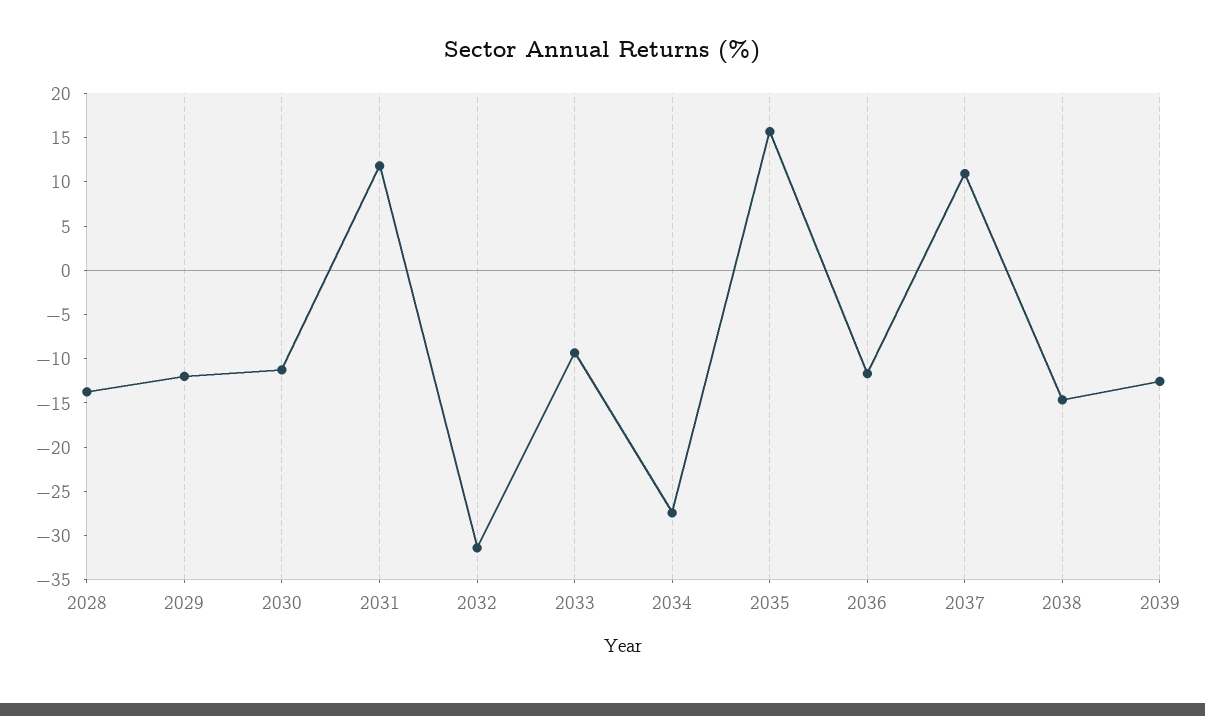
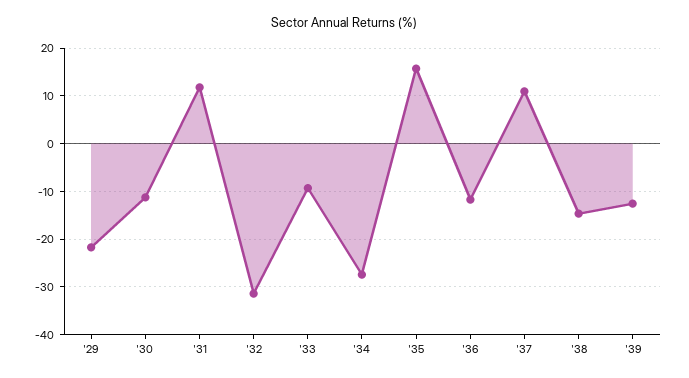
  {
-   "2028": -14,
-   "2029": -12,
+   "2029": -22,
    "2030": -11,
    "2031": 12,
    "2032": -31,
    "2033": -9,
    "2034": -27,
    "2035": 16,
    "2036": -12,
    "2037": 11,
    "2038": -15,
    "2039": -13
  }

